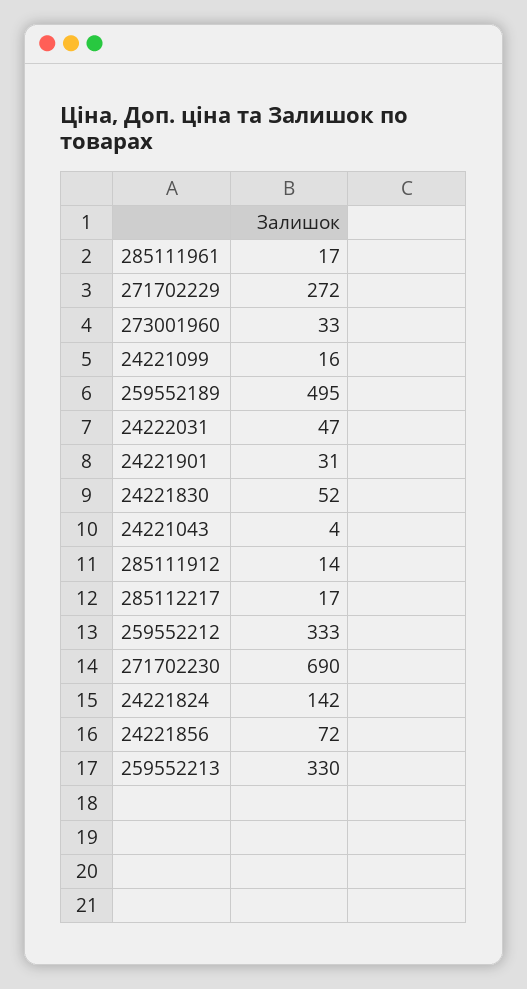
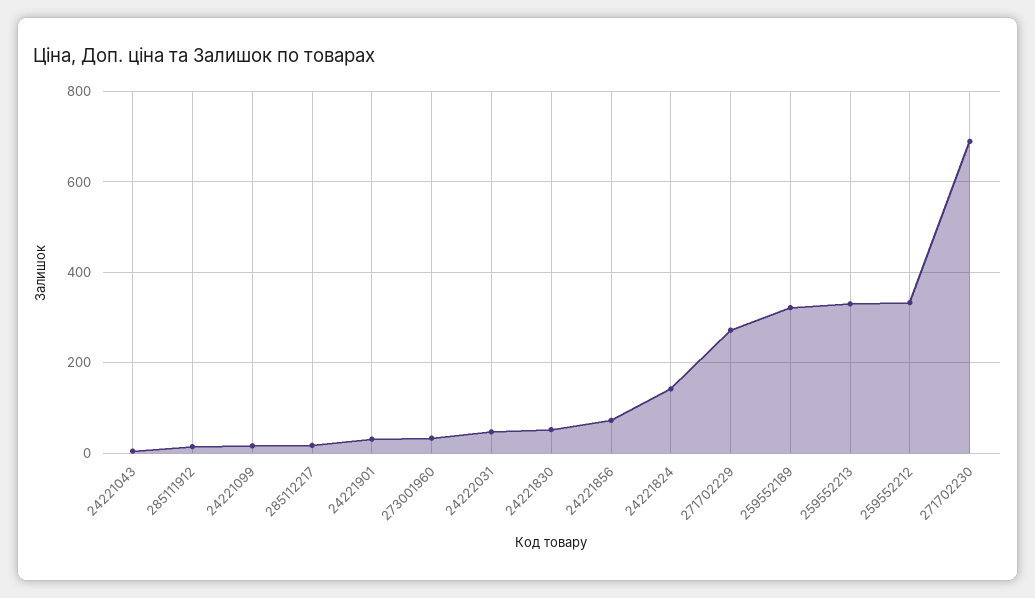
  {
-   "285111961": 17,
    "271702229": 272,
    "273001960": 33,
    "24221099": 16,
-   "259552189": 495,
+   "259552189": 320,
    "24222031": 47,
    "24221901": 31,
    "24221830": 52,
    "24221043": 4,
    "285111912": 14,
    "285112217": 17,
    "259552212": 333,
    "271702230": 690,
    "24221824": 142,
    "24221856": 72,
    "259552213": 330
  }

